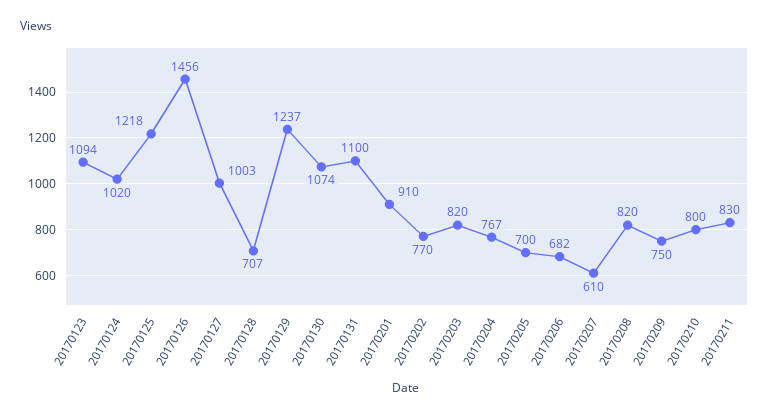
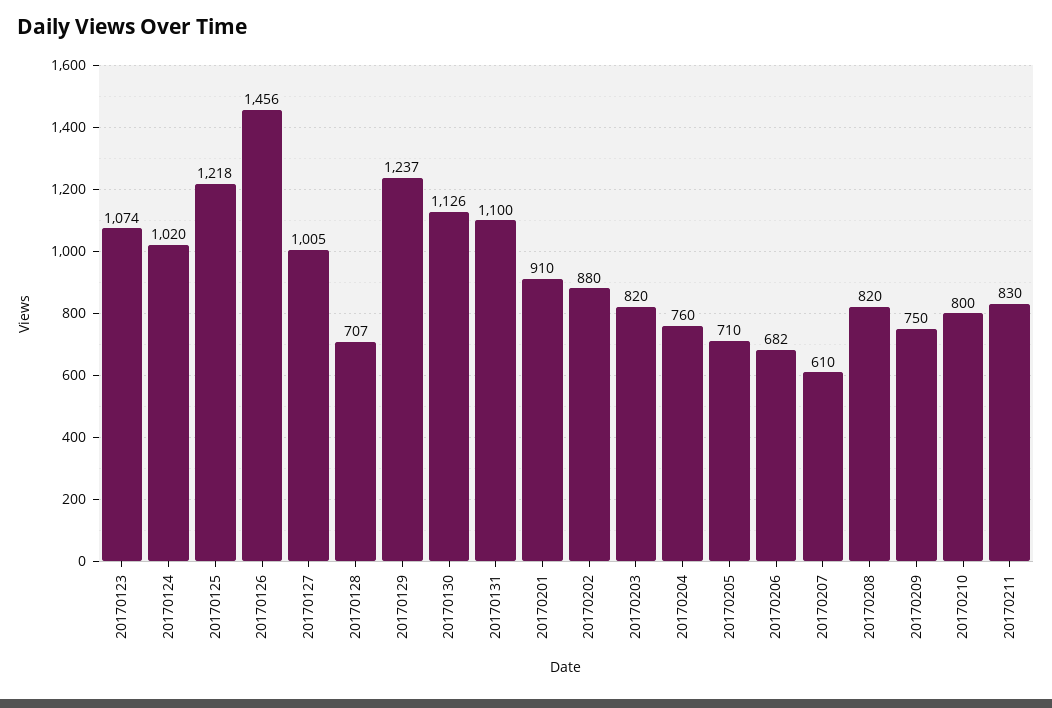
  {
-   "20170123": 1094,
+   "20170123": 1074,
    "20170124": 1020,
    "20170125": 1218,
    "20170126": 1456,
-   "20170127": 1003,
+   "20170127": 1005,
    "20170128": 707,
    "20170129": 1237,
-   "20170130": 1074,
+   "20170130": 1126,
    "20170131": 1100,
    "20170201": 910,
-   "20170202": 770,
+   "20170202": 880,
    "20170203": 820,
-   "20170204": 767,
+   "20170204": 760,
-   "20170205": 700,
+   "20170205": 710,
    "20170206": 682,
    "20170207": 610,
    "20170208": 820,
    "20170209": 750,
    "20170210": 800,
    "20170211": 830
  }

